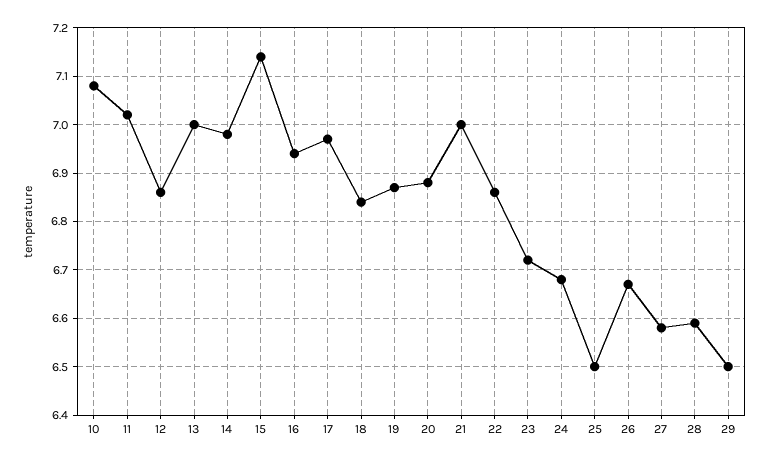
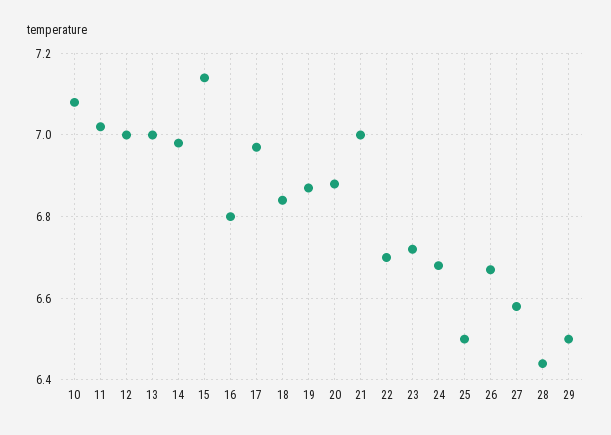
  {
    "10": 7.1,
    "11": 7,
-   "12": 6.85,
+   "12": 7,
    "13": 7,
    "14": 7,
    "15": 7.15,
-   "16": 6.95,
+   "16": 6.8,
    "17": 6.95,
    "18": 6.85,
    "19": 6.85,
    "20": 6.9,
    "21": 7,
-   "22": 6.85,
+   "22": 6.7,
    "23": 6.7,
    "24": 6.7,
    "25": 6.5,
    "26": 6.65,
    "27": 6.6,
-   "28": 6.6,
+   "28": 6.45,
    "29": 6.5
  }

